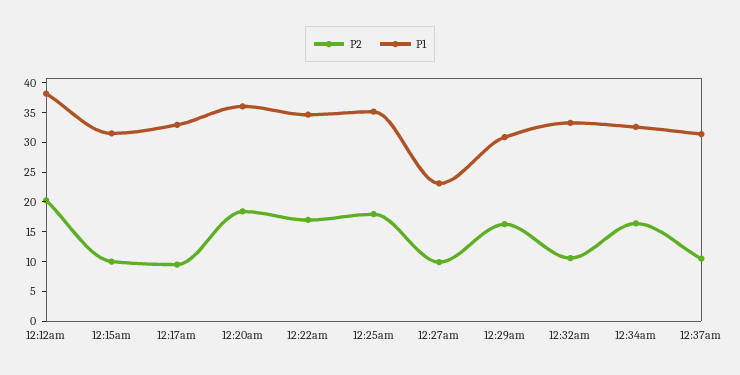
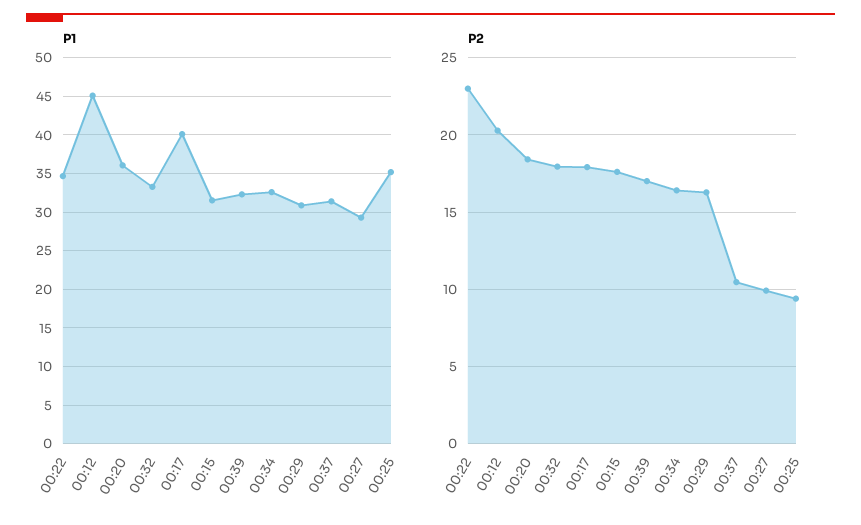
  {
    "P2": {
      "12:12am": 20.5,
-     "12:15am": 10,
+     "12:15am": 17.5,
-     "12:17am": 10,
+     "12:17am": 18,
      "12:20am": 18.5,
-     "12:22am": 17.5,
+     "12:22am": 23,
-     "12:25am": 17.5,
+     "12:25am": 9.5,
      "12:27am": 10,
      "12:29am": 16.5,
-     "12:32am": 10,
+     "12:32am": 18,
      "12:34am": 16.5,
-     "12:37am": 10.5
+     "12:37am": 10.5,
+     "00:39": 17
    },
    "P1": {
-     "12:12am": 37.5,
+     "12:12am": 45,
      "12:15am": 32,
-     "12:17am": 32.5,
+     "12:17am": 40,
      "12:20am": 36,
      "12:22am": 35,
      "12:25am": 35,
-     "12:27am": 22.5,
+     "12:27am": 29,
      "12:29am": 31,
      "12:32am": 33,
      "12:34am": 33,
-     "12:37am": 31
+     "12:37am": 31,
+     "00:39": 32
    }
  }

